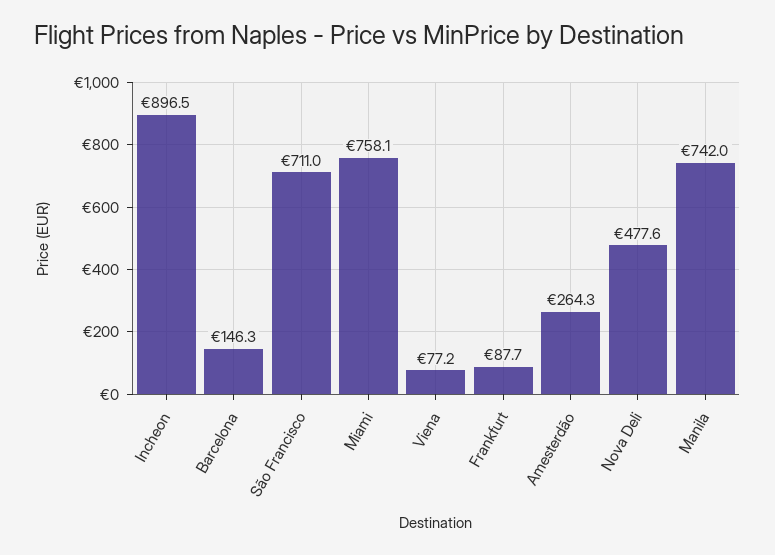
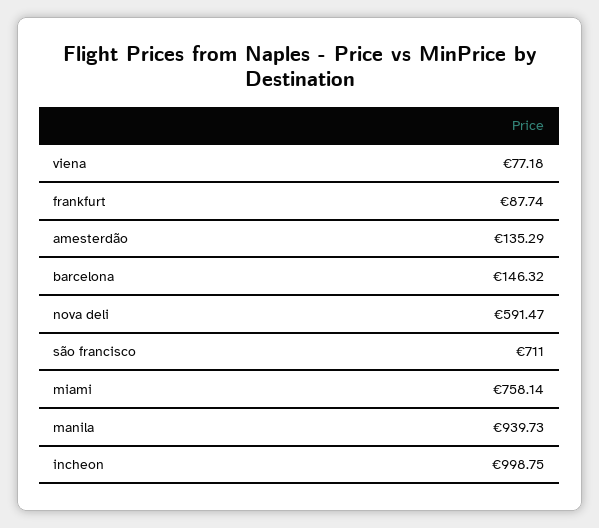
  {
-   "Incheon": 896.5,
+   "Incheon": 998.75,
    "Barcelona": 146.32,
    "São Francisco": 711,
    "Miami": 758.14,
    "Viena": 77.18,
    "Frankfurt": 87.74,
-   "Amesterdão": 264.3,
+   "Amesterdão": 135.29,
-   "Nova Deli": 477.6,
+   "Nova Deli": 591.47,
-   "Manila": 742
+   "Manila": 939.73
  }

